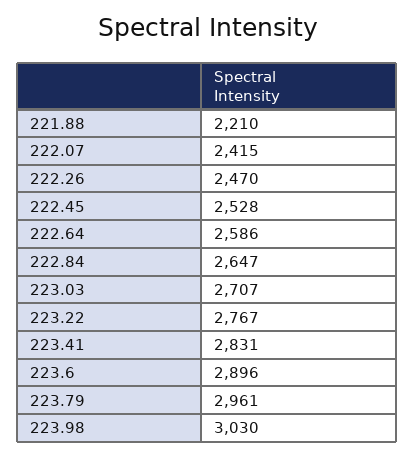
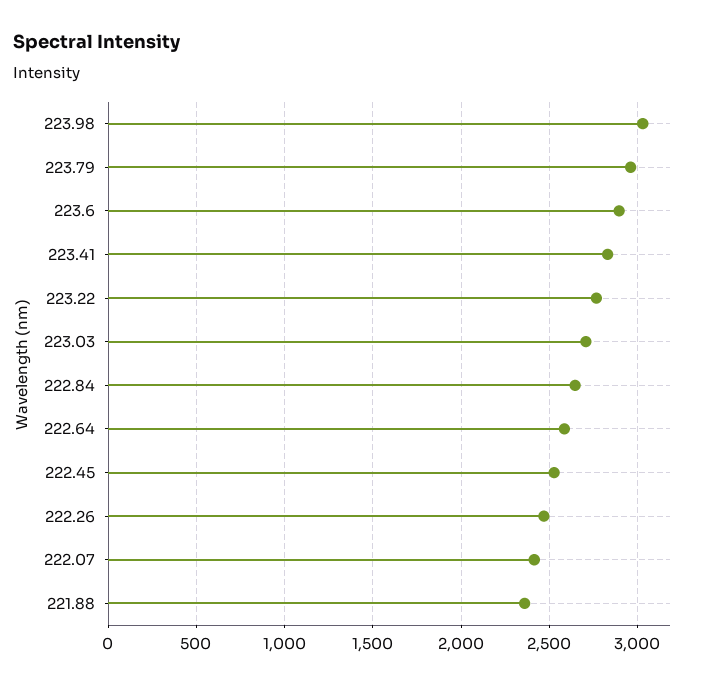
  {
-   "221.88": 2210,
+   "221.88": 2350,
    "222.07": 2415,
    "222.26": 2470,
    "222.45": 2528,
    "222.64": 2586,
    "222.84": 2647,
    "223.03": 2707,
    "223.22": 2767,
    "223.41": 2831,
    "223.6": 2896,
    "223.79": 2961,
    "223.98": 3030
  }

